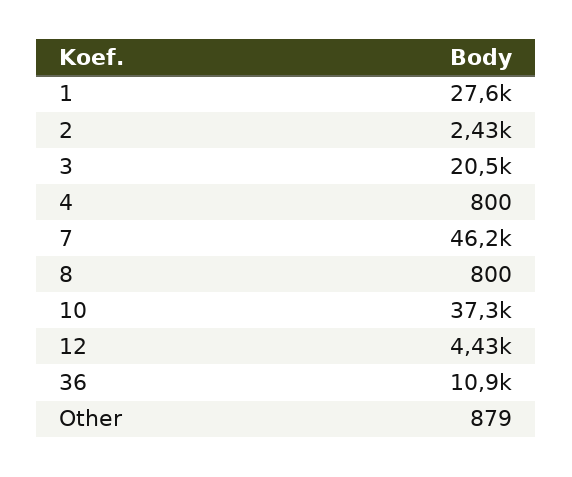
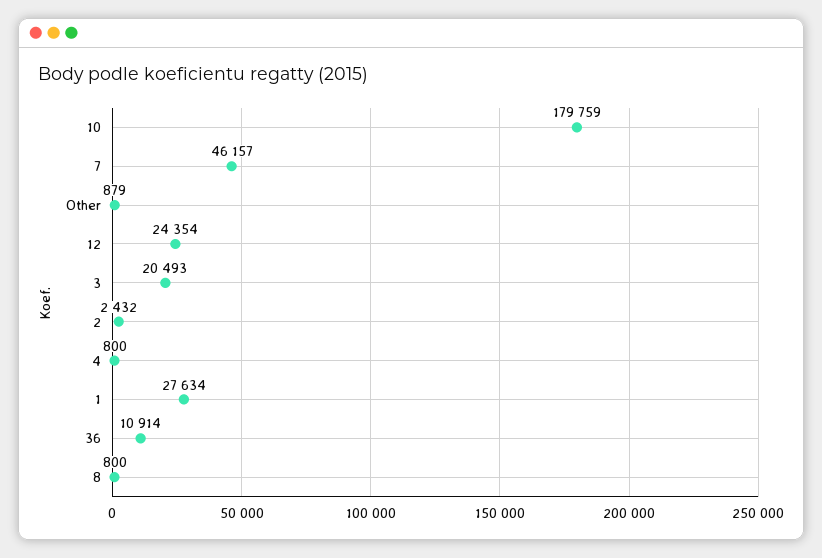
  {
    "1": 27634,
    "2": 2432,
    "3": 20493,
    "4": 800,
    "7": 46157,
    "8": 800,
-   "10": 37300,
+   "10": 179759,
-   "12": 4430,
+   "12": 24354,
    "36": 10914,
    "Other": 879
  }

